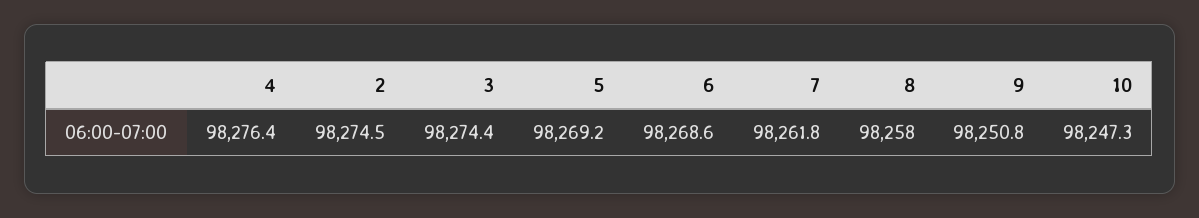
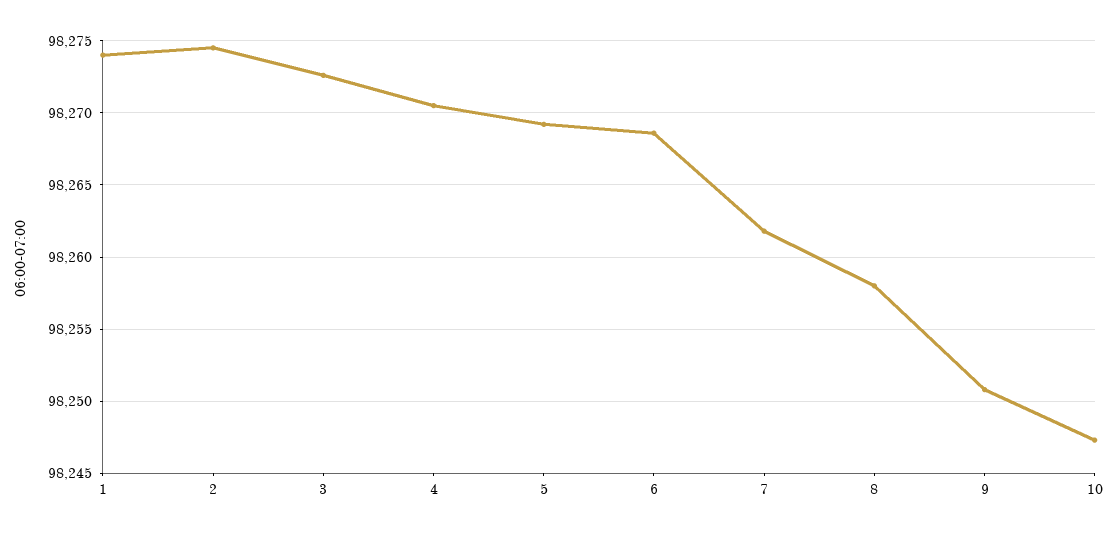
  {
-   "4": 98276.4,
+   "4": 98270.5,
    "2": 98274.5,
-   "3": 98274.4,
+   "3": 98272.5,
    "5": 98269.2,
    "6": 98268.6,
    "7": 98261.8,
    "8": 98258,
    "9": 98250.8,
-   "10": 98247.3
+   "10": 98247.3,
+   "1": 98274
  }

